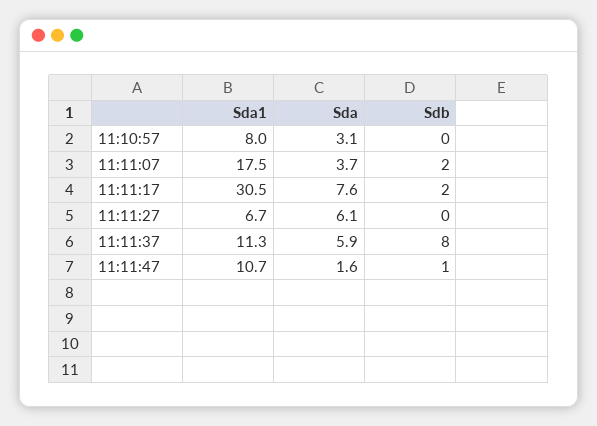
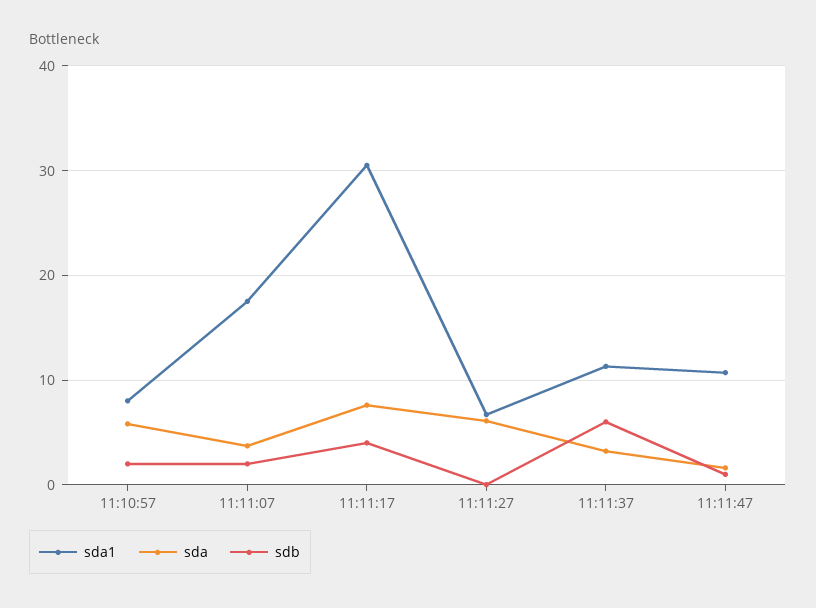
  {
    "Sda1": {
      "11:10:57": 8,
      "11:11:07": 17.5,
      "11:11:17": 30.5,
      "11:11:27": 6.7,
      "11:11:37": 11.3,
      "11:11:47": 10.7
    },
    "Sda": {
-     "11:10:57": 3.1,
+     "11:10:57": 6,
      "11:11:07": 3.7,
      "11:11:17": 7.6,
      "11:11:27": 6.1,
-     "11:11:37": 5.9,
+     "11:11:37": 3,
      "11:11:47": 1.6
    },
    "Sdb": {
-     "11:10:57": 0,
+     "11:10:57": 2,
      "11:11:07": 2,
-     "11:11:17": 2,
+     "11:11:17": 4,
      "11:11:27": 0,
-     "11:11:37": 8,
+     "11:11:37": 6,
      "11:11:47": 1
    }
  }

